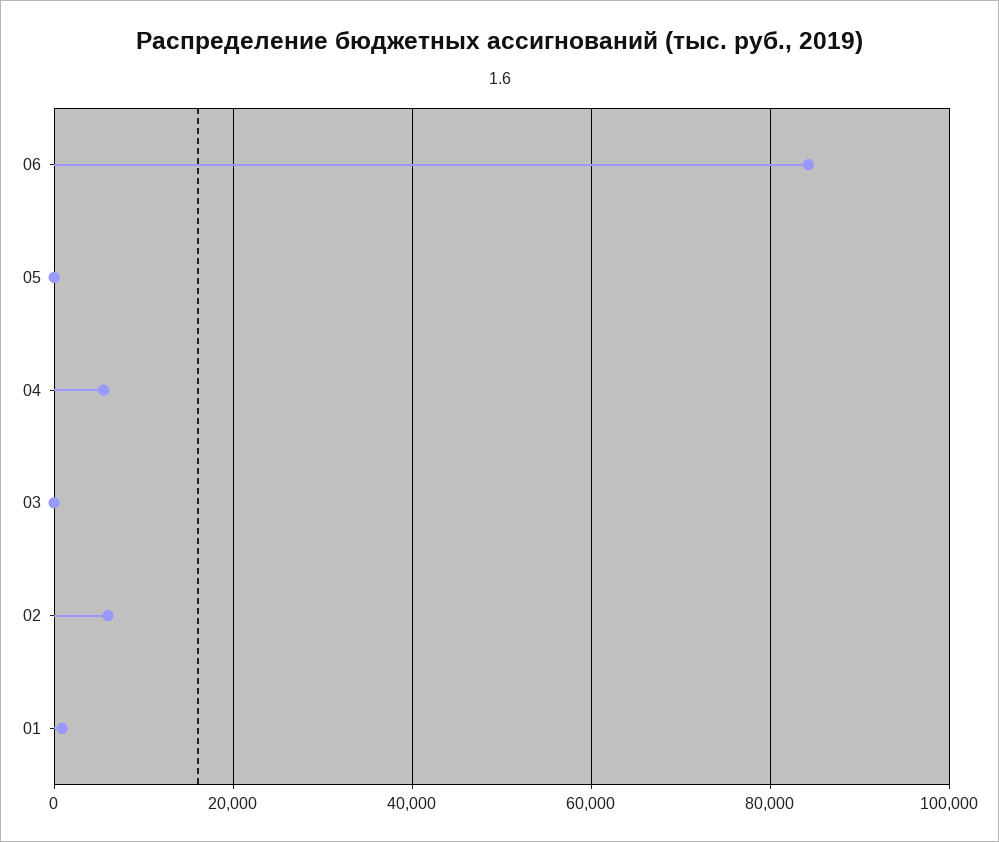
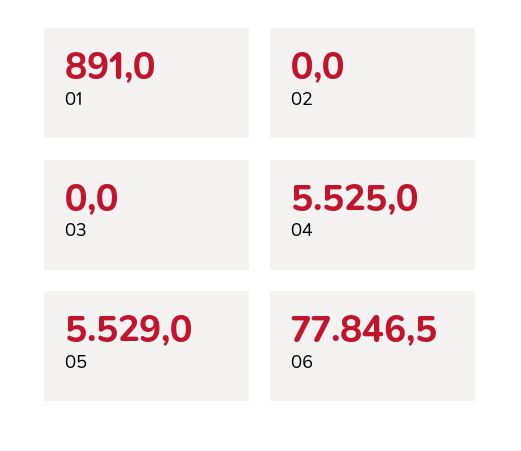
  {
-   "06": 84000,
+   "06": 77846.5,
-   "05": 0,
+   "05": 5529,
    "04": 5525,
    "03": 0,
-   "02": 6000,
+   "02": 0,
    "01": 891
  }

